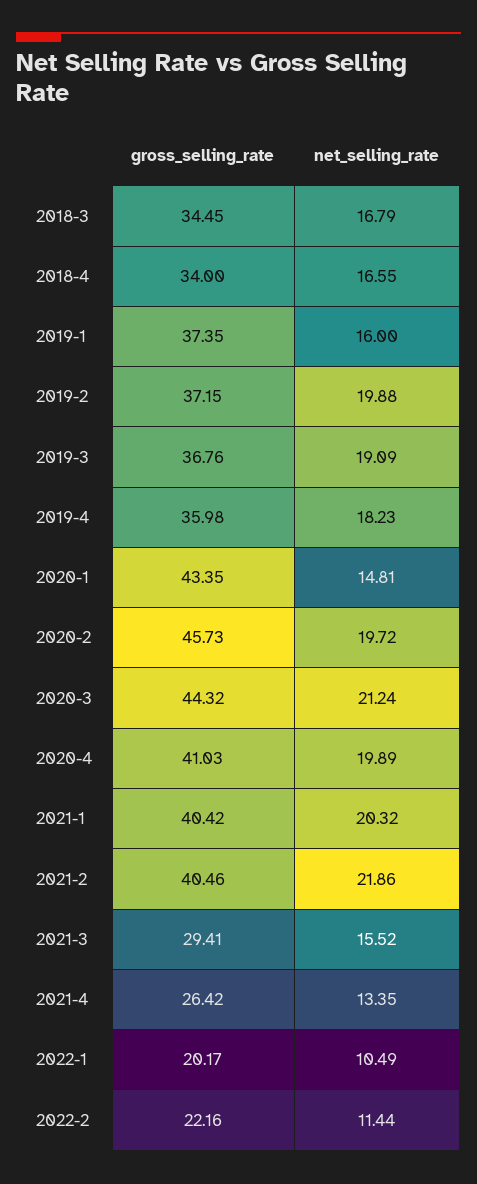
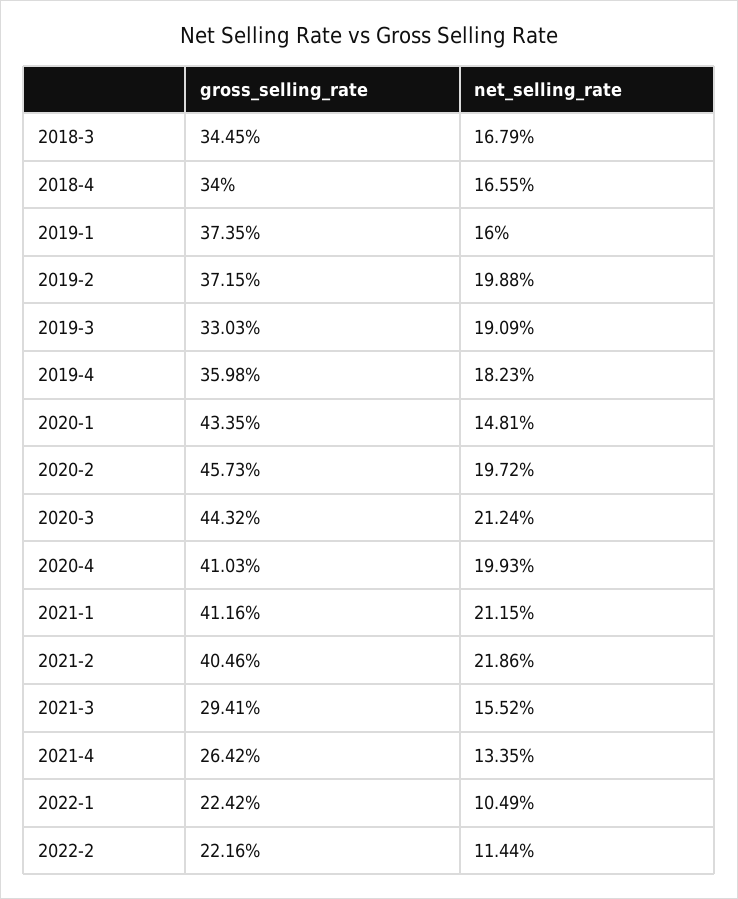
  {
    "gross_selling_rate": {
      "2018-3": 34.45,
      "2018-4": 34,
      "2019-1": 37.35,
      "2019-2": 37.15,
-     "2019-3": 36.76,
+     "2019-3": 33.03,
      "2019-4": 35.98,
      "2020-1": 43.35,
      "2020-2": 45.73,
      "2020-3": 44.32,
      "2020-4": 41.03,
-     "2021-1": 40.42,
+     "2021-1": 41.16,
      "2021-2": 40.46,
      "2021-3": 29.41,
      "2021-4": 26.42,
-     "2022-1": 20.17,
+     "2022-1": 22.42,
      "2022-2": 22.16
    },
    "net_selling_rate": {
      "2018-3": 16.79,
      "2018-4": 16.55,
      "2019-1": 16,
      "2019-2": 19.88,
      "2019-3": 19.09,
      "2019-4": 18.23,
      "2020-1": 14.81,
      "2020-2": 19.72,
      "2020-3": 21.24,
-     "2020-4": 19.89,
+     "2020-4": 19.93,
-     "2021-1": 20.32,
+     "2021-1": 21.15,
      "2021-2": 21.86,
      "2021-3": 15.52,
      "2021-4": 13.35,
      "2022-1": 10.49,
      "2022-2": 11.44
    }
  }

